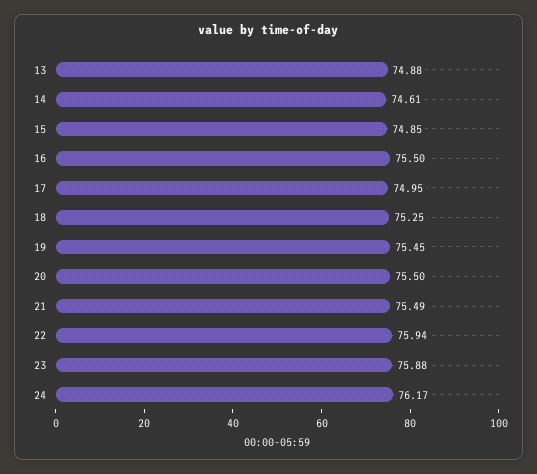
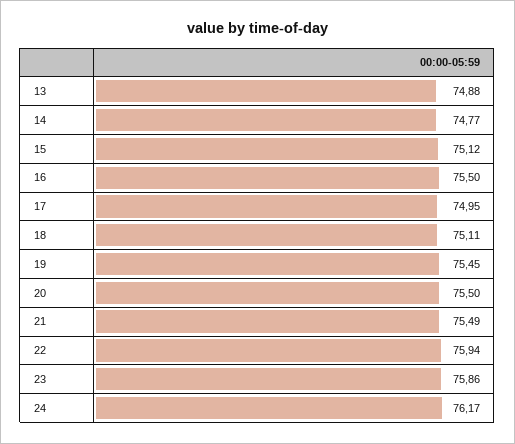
  {
    "13": 74.88,
-   "14": 74.61,
+   "14": 74.77,
-   "15": 74.85,
+   "15": 75.12,
    "16": 75.5,
    "17": 74.95,
-   "18": 75.25,
+   "18": 75.11,
    "19": 75.45,
    "20": 75.5,
    "21": 75.49,
    "22": 75.94,
-   "23": 75.88,
+   "23": 75.86,
    "24": 76.17
  }

